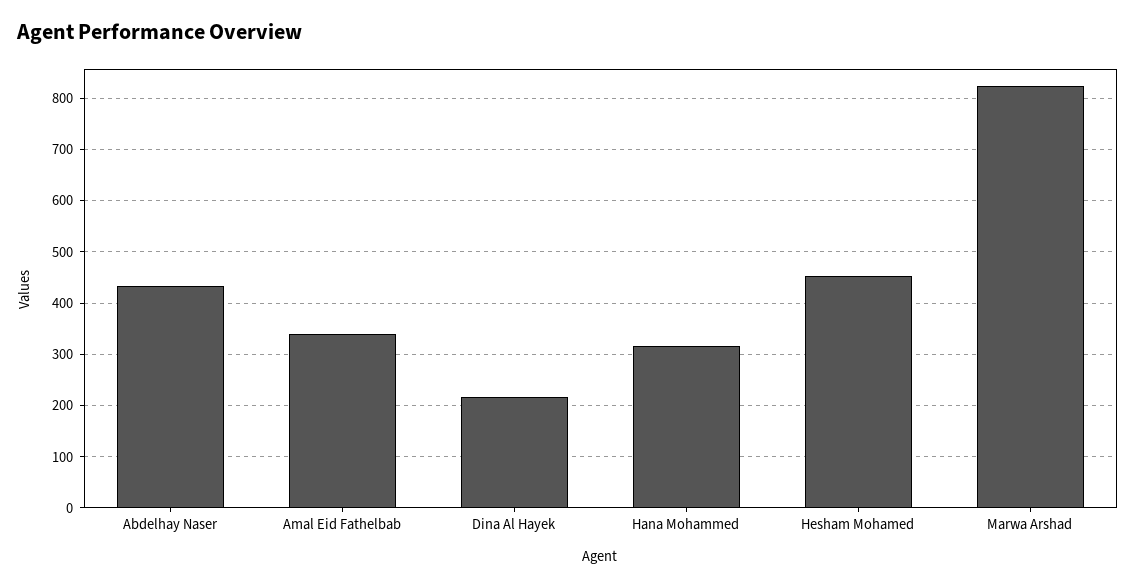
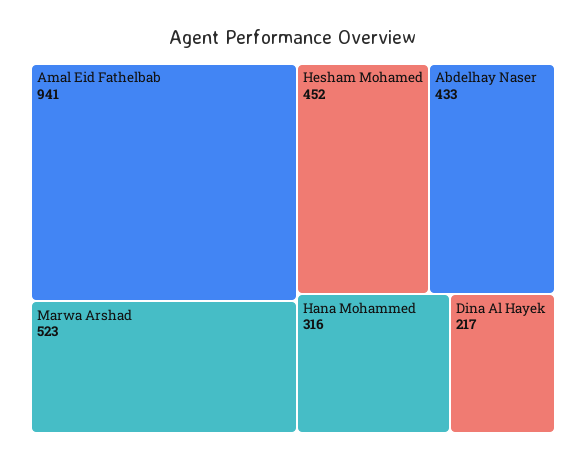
  {
    "Abdelhay Naser": 433,
-   "Amal Eid Fathelbab": 340,
+   "Amal Eid Fathelbab": 941,
    "Dina Al Hayek": 217,
    "Hana Mohammed": 316,
    "Hesham Mohamed": 452,
-   "Marwa Arshad": 820
+   "Marwa Arshad": 523
  }

